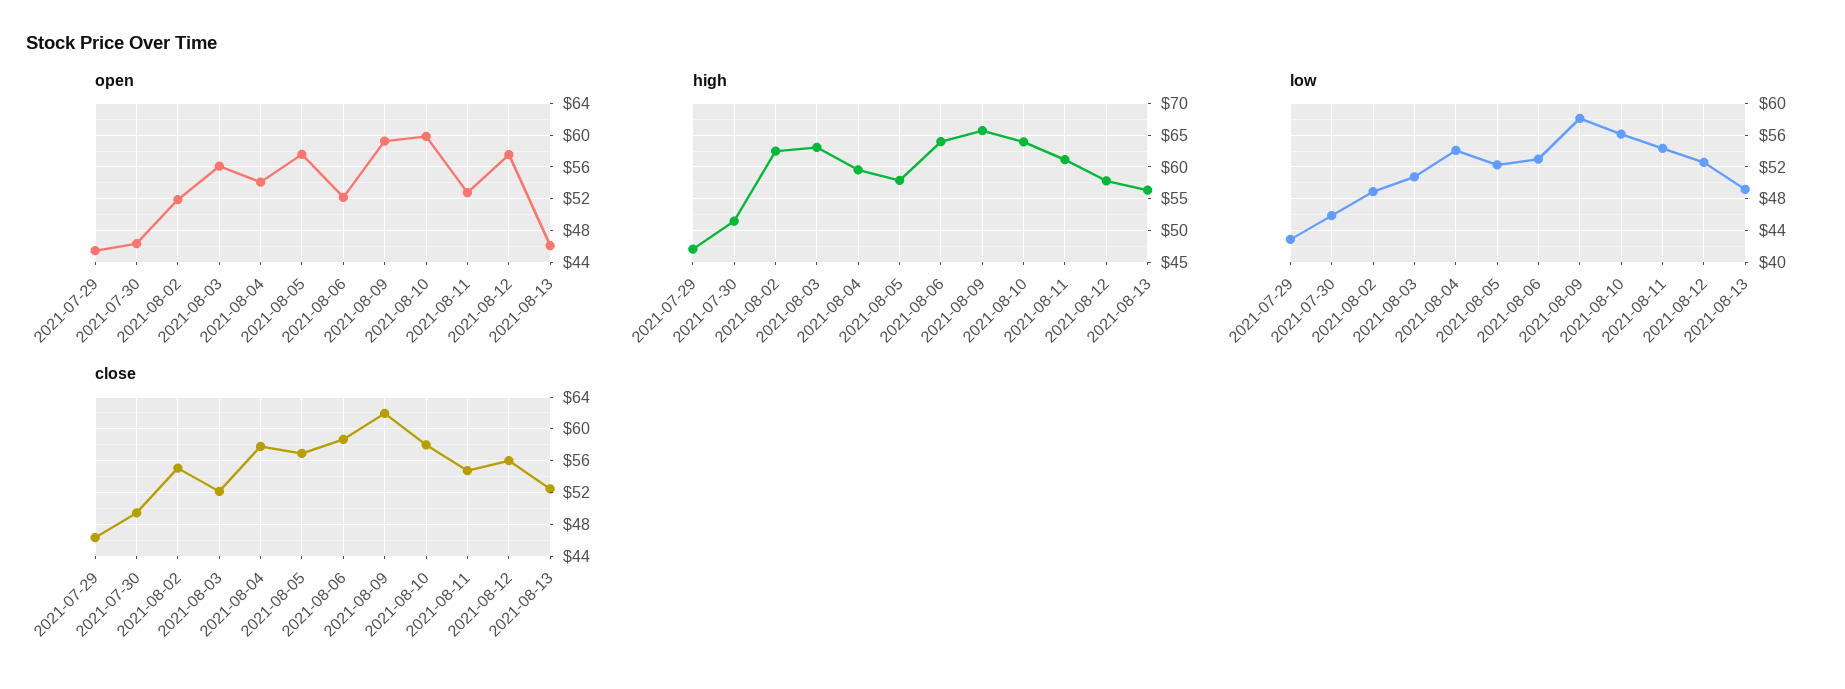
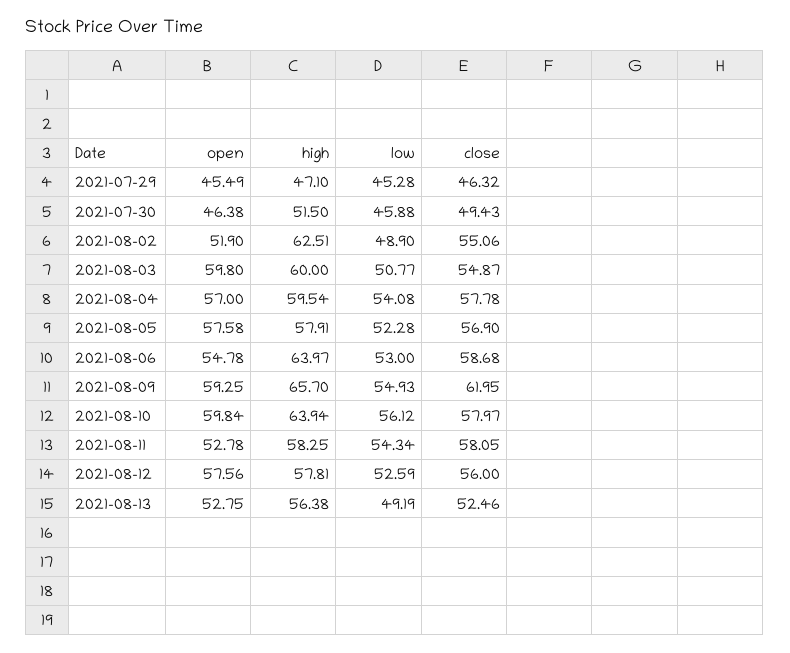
  {
    "open": {
      "2021-07-29": 45.49,
      "2021-07-30": 46.38,
      "2021-08-02": 51.9,
-     "2021-08-03": 56,
+     "2021-08-03": 59.8,
-     "2021-08-04": 54,
+     "2021-08-04": 57,
      "2021-08-05": 57.58,
-     "2021-08-06": 52,
+     "2021-08-06": 54.78,
      "2021-08-09": 59.25,
      "2021-08-10": 59.84,
      "2021-08-11": 52.78,
      "2021-08-12": 57.56,
-     "2021-08-13": 46
+     "2021-08-13": 52.75
    },
    "high": {
      "2021-07-29": 47.1,
      "2021-07-30": 51.5,
      "2021-08-02": 62.51,
-     "2021-08-03": 63,
+     "2021-08-03": 60,
      "2021-08-04": 59.54,
      "2021-08-05": 57.91,
      "2021-08-06": 63.97,
      "2021-08-09": 65.7,
      "2021-08-10": 63.94,
-     "2021-08-11": 61,
+     "2021-08-11": 58.25,
      "2021-08-12": 57.81,
      "2021-08-13": 56.38
    },
    "low": {
-     "2021-07-29": 43,
+     "2021-07-29": 45.28,
      "2021-07-30": 45.88,
      "2021-08-02": 48.9,
      "2021-08-03": 50.77,
      "2021-08-04": 54.08,
      "2021-08-05": 52.28,
      "2021-08-06": 53,
-     "2021-08-09": 58,
+     "2021-08-09": 54.93,
      "2021-08-10": 56.12,
      "2021-08-11": 54.34,
      "2021-08-12": 52.59,
      "2021-08-13": 49.19
    },
    "close": {
      "2021-07-29": 46.32,
      "2021-07-30": 49.43,
      "2021-08-02": 55.06,
-     "2021-08-03": 52,
+     "2021-08-03": 54.87,
      "2021-08-04": 57.78,
      "2021-08-05": 56.9,
      "2021-08-06": 58.68,
      "2021-08-09": 61.95,
      "2021-08-10": 57.97,
-     "2021-08-11": 55,
+     "2021-08-11": 58.05,
      "2021-08-12": 56,
      "2021-08-13": 52.46
    }
  }

